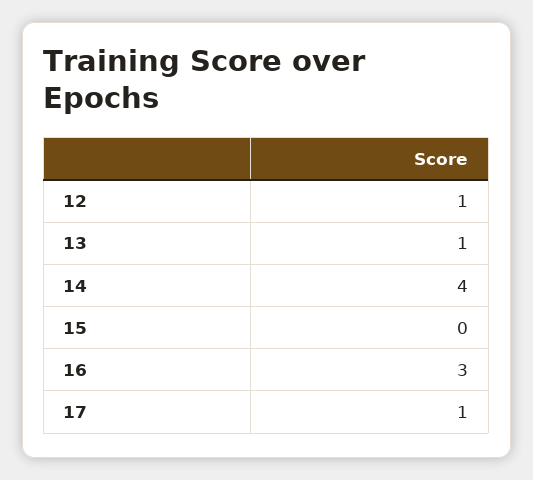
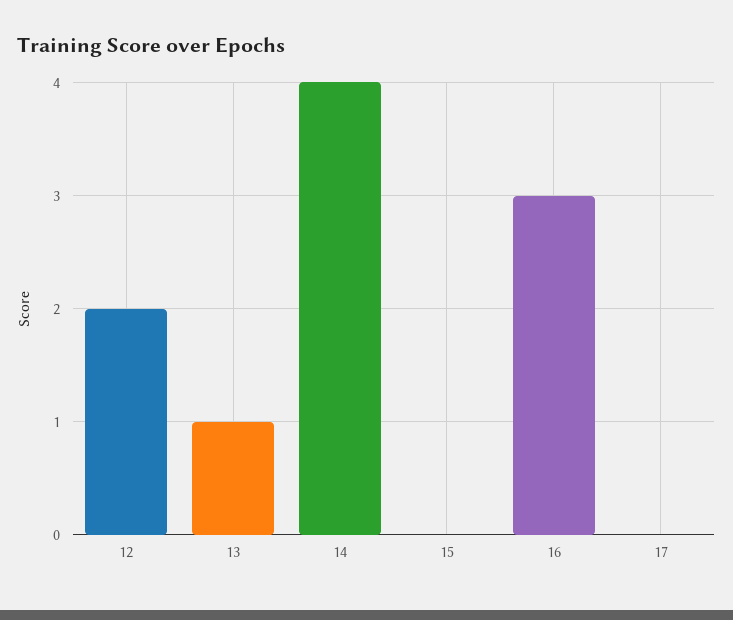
  {
-   "12": 1,
+   "12": 2,
    "13": 1,
    "14": 4,
    "15": 0,
    "16": 3,
-   "17": 1
+   "17": 0
  }

